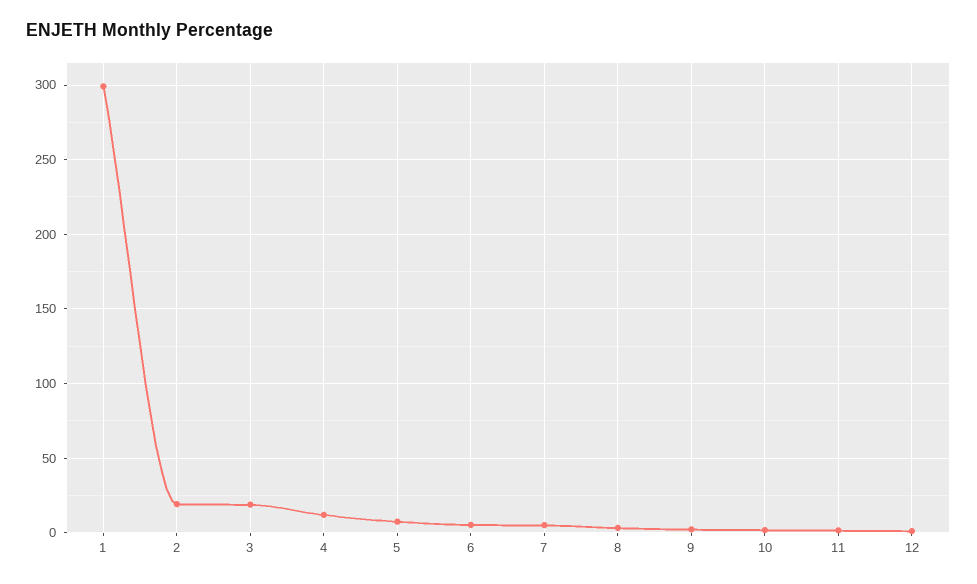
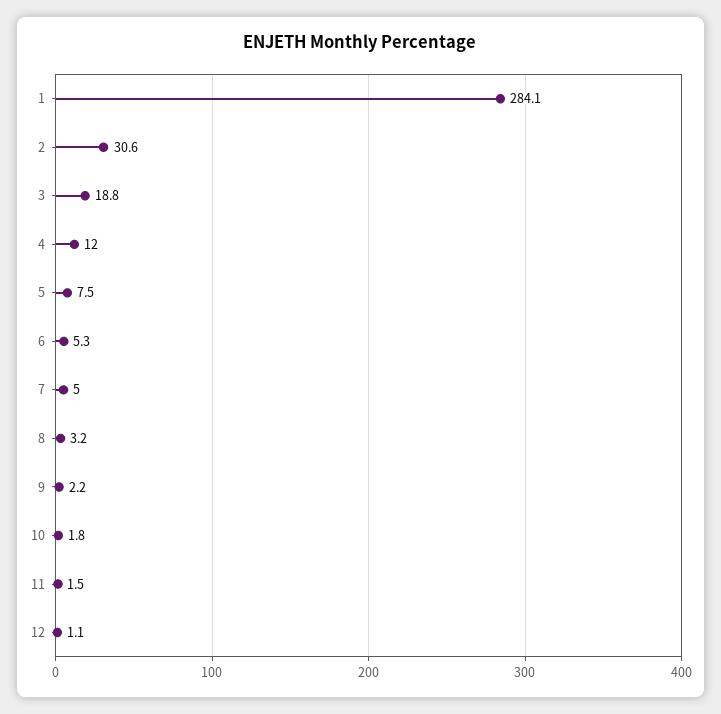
  {
-   "1": 300,
+   "1": 284.1,
-   "2": 20,
+   "2": 30.6,
    "3": 18.8,
    "4": 12,
    "5": 7.5,
    "6": 5.3,
    "7": 5,
    "8": 3.2,
    "9": 2.2,
    "10": 1.8,
    "11": 1.5,
    "12": 1.1
  }

